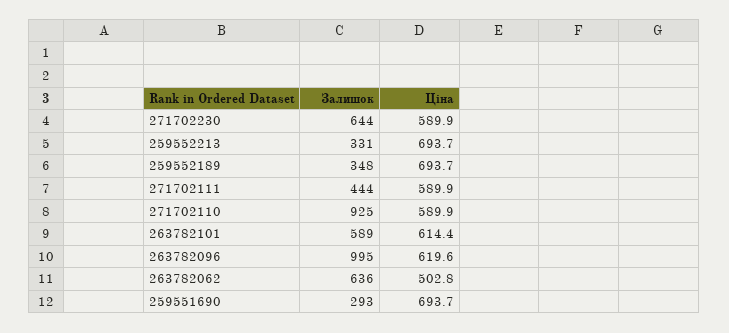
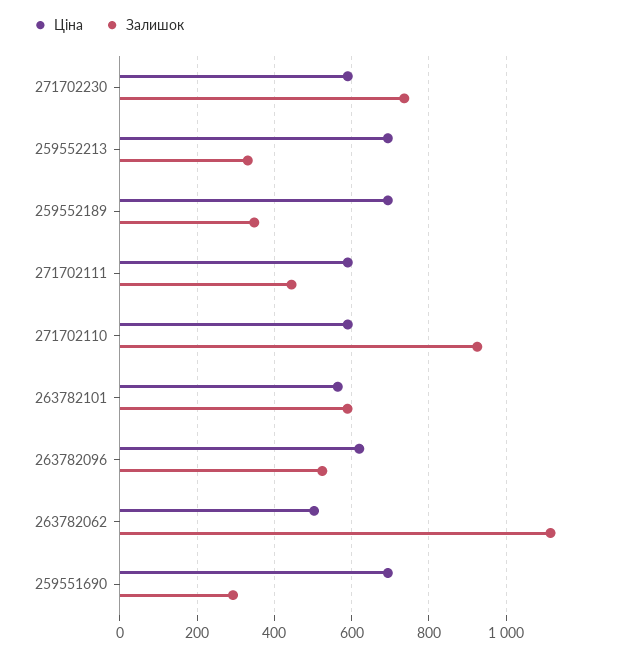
  {
    "Залишок": {
-     "271702230": 644,
+     "271702230": 740,
      "259552213": 331,
      "259552189": 348,
      "271702111": 444,
      "271702110": 925,
      "263782101": 589,
-     "263782096": 995,
+     "263782096": 520,
-     "263782062": 636,
+     "263782062": 1120,
      "259551690": 293
    },
    "Ціна": {
      "271702230": 589.9,
      "259552213": 693.7,
      "259552189": 693.7,
      "271702111": 589.9,
      "271702110": 589.9,
-     "263782101": 614.4,
+     "263782101": 560,
      "263782096": 619.6,
      "263782062": 502.8,
      "259551690": 693.7
    }
  }

